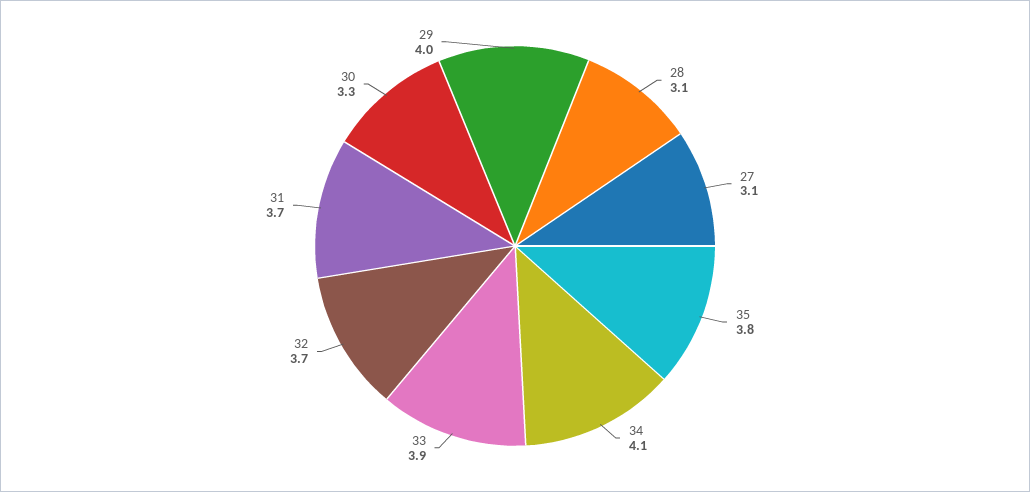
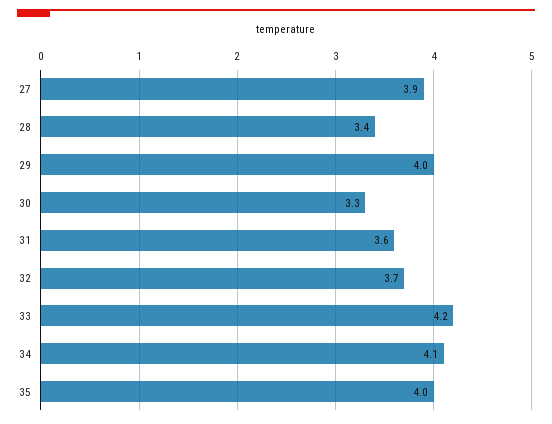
  {
-   "28": 3.1,
+   "28": 3.4,
-   "27": 3.1,
+   "27": 3.9,
-   "35": 3.8,
+   "35": 4,
    "34": 4.1,
-   "33": 3.9,
+   "33": 4.2,
    "32": 3.7,
-   "31": 3.7,
+   "31": 3.6,
    "30": 3.3,
    "29": 4
  }

